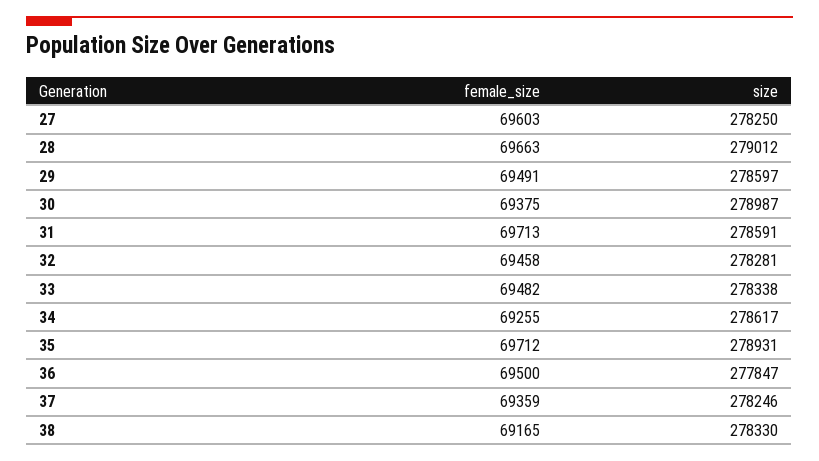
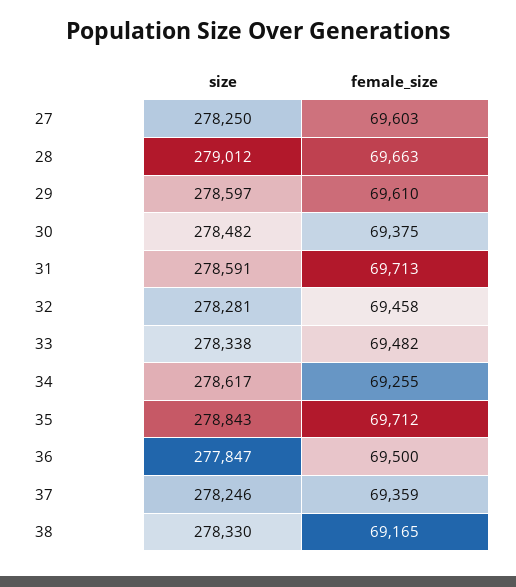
  {
    "female_size": {
      "27": 69603,
      "28": 69663,
-     "29": 69491,
+     "29": 69610,
      "30": 69375,
      "31": 69713,
      "32": 69458,
      "33": 69482,
      "34": 69255,
      "35": 69712,
      "36": 69500,
      "37": 69359,
      "38": 69165
    },
    "size": {
      "27": 278250,
      "28": 279012,
      "29": 278597,
-     "30": 278987,
+     "30": 278482,
      "31": 278591,
      "32": 278281,
      "33": 278338,
      "34": 278617,
-     "35": 278931,
+     "35": 278843,
      "36": 277847,
      "37": 278246,
      "38": 278330
    }
  }

